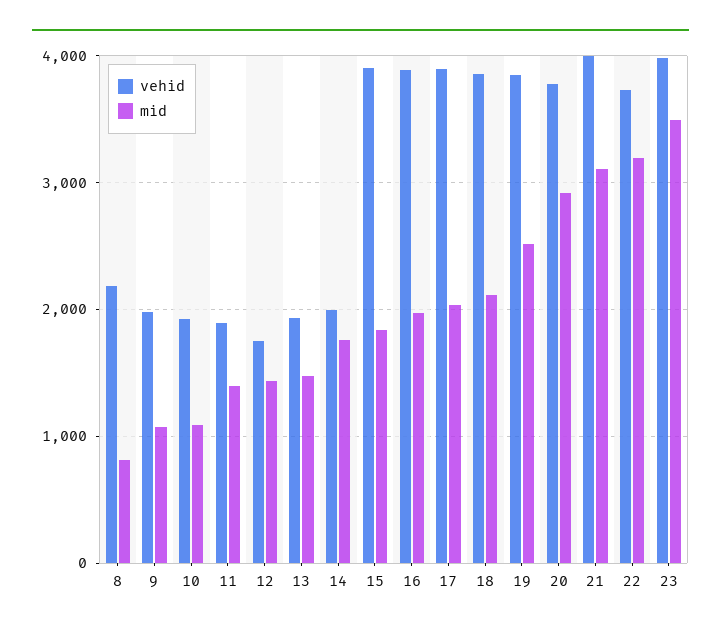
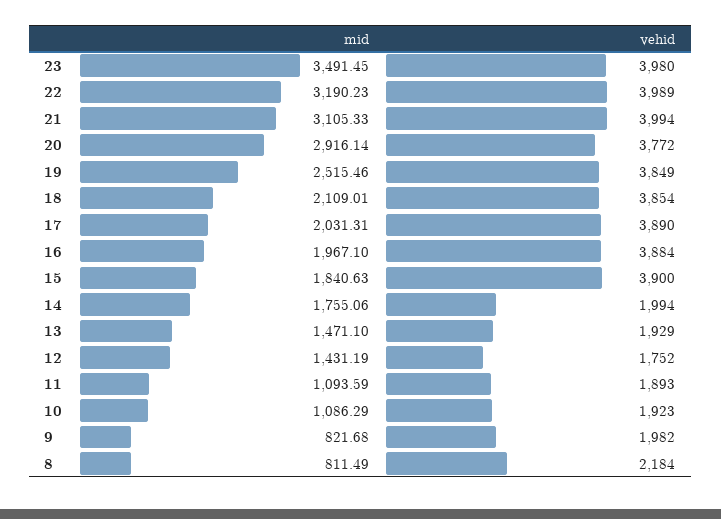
  {
    "vehid": {
      "8": 2184,
      "9": 1982,
      "10": 1923,
      "11": 1893,
      "12": 1752,
      "13": 1929,
      "14": 1994,
      "15": 3900,
      "16": 3884,
      "17": 3890,
      "18": 3854,
      "19": 3849,
      "20": 3772,
      "21": 3994,
-     "22": 3700,
+     "22": 3989,
      "23": 3980
    },
    "mid": {
      "8": 811.49,
-     "9": 1100,
+     "9": 821.68,
      "10": 1086.29,
-     "11": 1400,
+     "11": 1093.59,
      "12": 1431.19,
      "13": 1471.1,
      "14": 1755.06,
      "15": 1840.63,
      "16": 1967.1,
      "17": 2031.31,
      "18": 2109.01,
      "19": 2515.46,
      "20": 2916.14,
      "21": 3105.33,
      "22": 3190.23,
      "23": 3491.45
    }
  }

